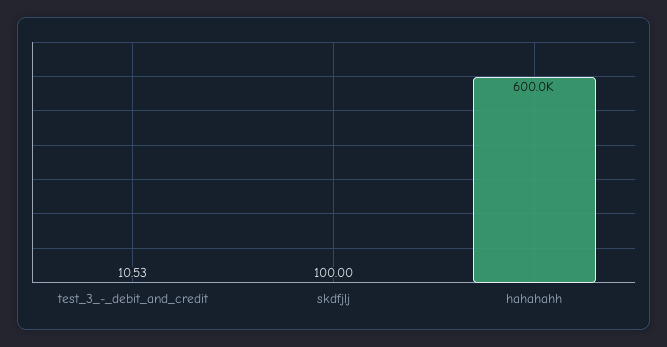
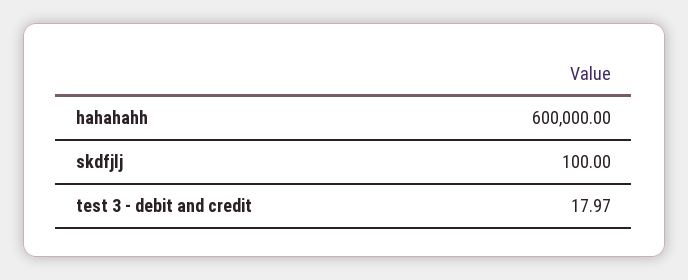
  {
-   "test_3_-_debit_and_credit": 10.53,
+   "test_3_-_debit_and_credit": 17.97,
    "skdfjlj": 100,
    "hahahahh": 600000
  }

